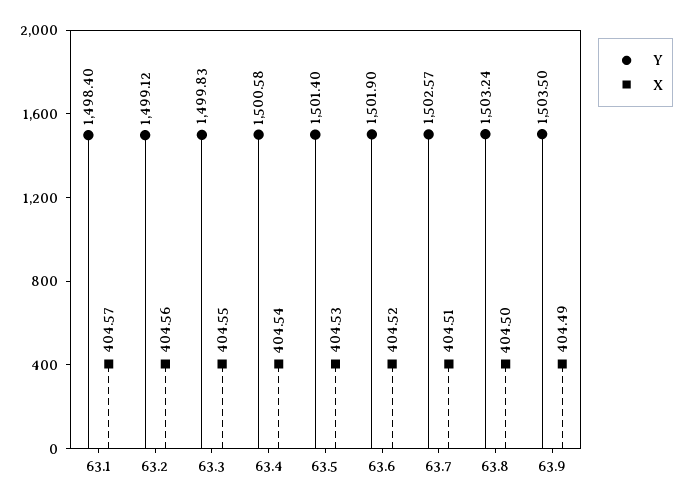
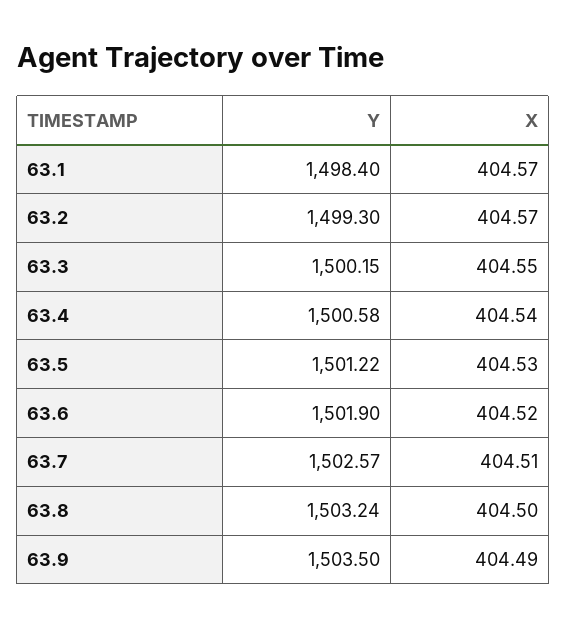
  {
    "Y": {
      "63.1": 1498.4,
-     "63.2": 1499.12,
+     "63.2": 1499.3,
-     "63.3": 1499.83,
+     "63.3": 1500.15,
      "63.4": 1500.58,
-     "63.5": 1501.4,
+     "63.5": 1501.22,
      "63.6": 1501.9,
      "63.7": 1502.57,
      "63.8": 1503.24,
      "63.9": 1503.5
    },
    "X": {
      "63.1": 404.57,
-     "63.2": 404.56,
+     "63.2": 404.57,
      "63.3": 404.55,
      "63.4": 404.54,
      "63.5": 404.53,
      "63.6": 404.52,
      "63.7": 404.51,
      "63.8": 404.5,
      "63.9": 404.49
    }
  }

